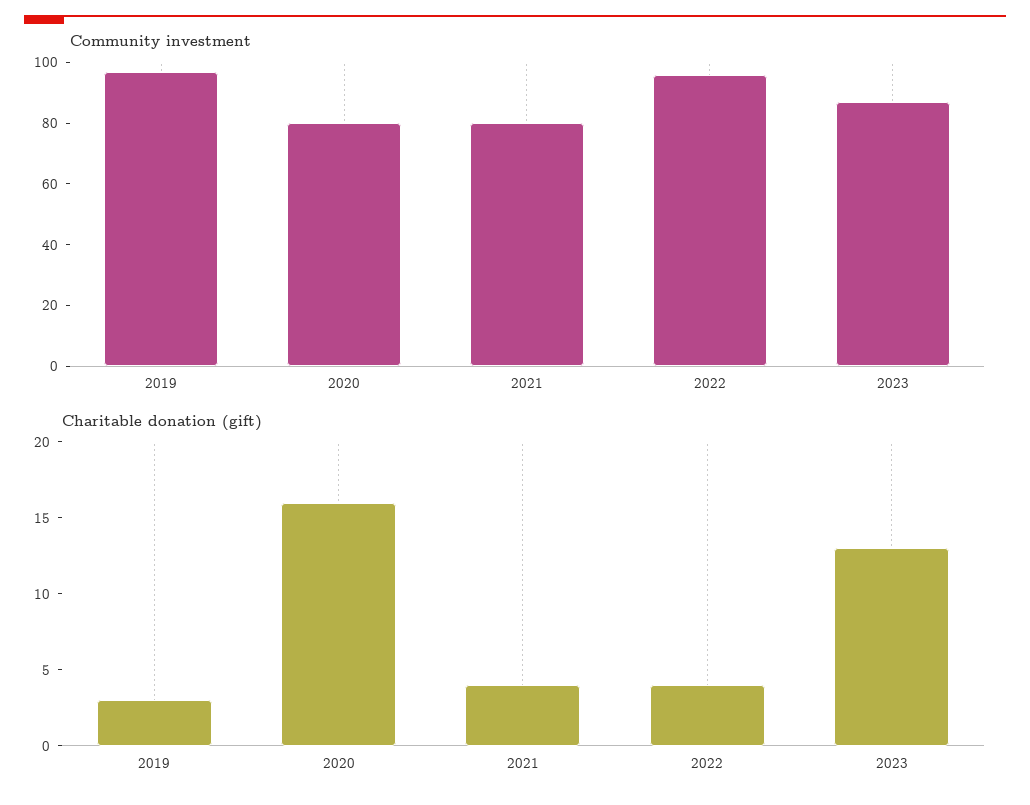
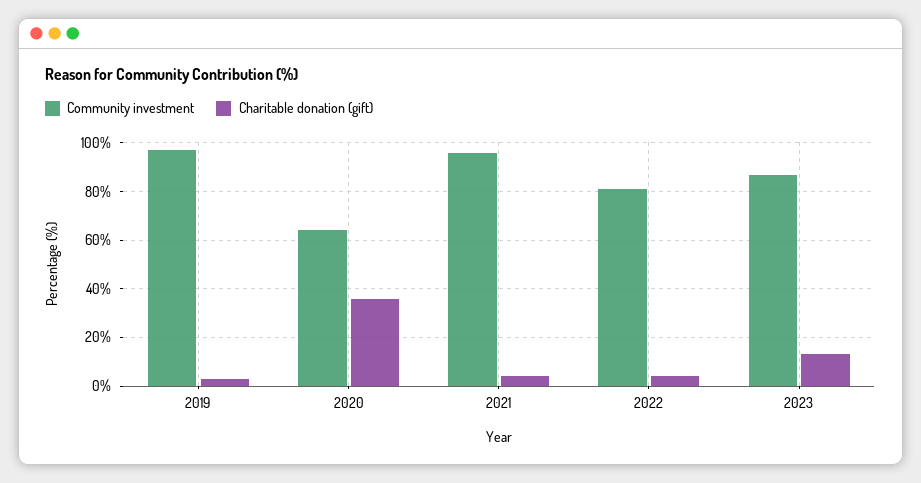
  {
    "Community investment": {
      "2019": 95,
-     "2020": 80,
+     "2020": 65,
-     "2021": 80,
+     "2021": 95,
-     "2022": 95,
+     "2022": 80,
      "2023": 85
    },
    "Charitable donation (gift)": {
      "2019": 3,
-     "2020": 16,
+     "2020": 35,
      "2021": 4,
      "2022": 4,
      "2023": 13
    }
  }

